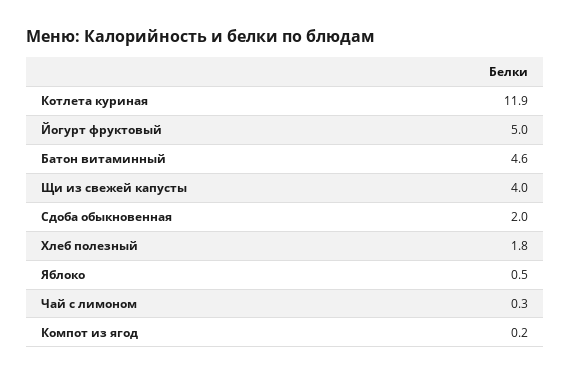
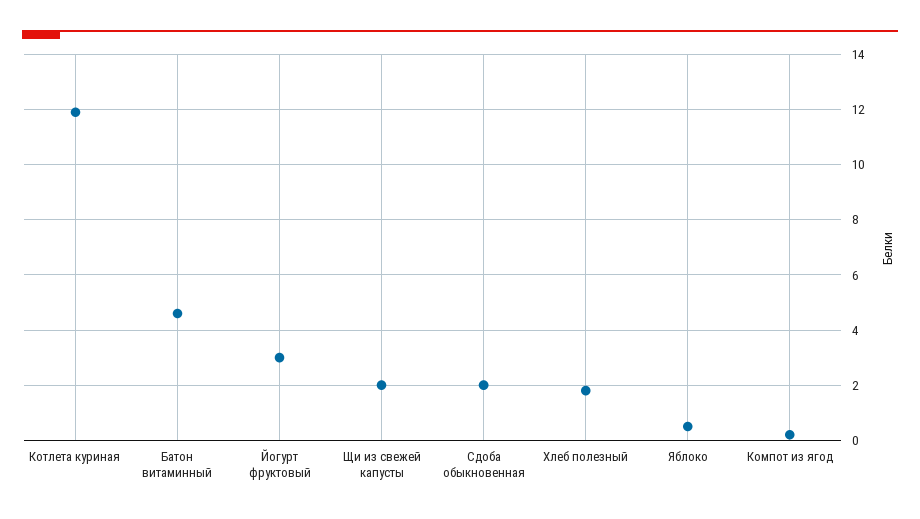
  {
    "Котлета куриная": 11.9,
-   "Йогурт фруктовый": 5,
+   "Йогурт фруктовый": 3,
    "Батон витаминный": 4.6,
-   "Щи из свежей капусты": 4,
+   "Щи из свежей капусты": 2,
    "Сдоба обыкновенная": 2,
    "Хлеб полезный": 1.8,
    "Яблоко": 0.5,
-   "Чай с лимоном": 0.3,
    "Компот из ягод": 0.2
  }

